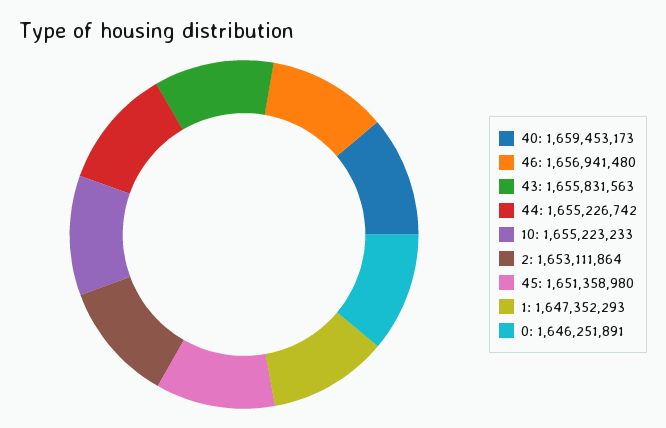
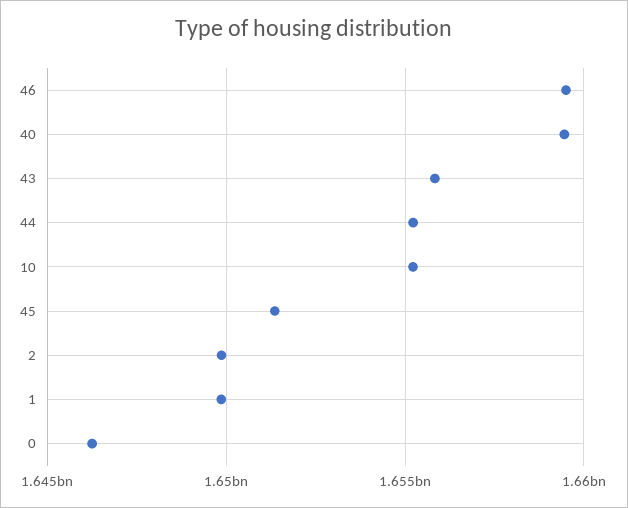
  {
    "40": 1659453173,
-   "46": 1656941480,
+   "46": 1659500000,
    "43": 1655831563,
    "44": 1655226742,
    "10": 1655223233,
-   "2": 1653111864,
+   "2": 1650000000,
    "45": 1651358980,
-   "1": 1647352293,
+   "1": 1650000000,
    "0": 1646251891
  }

